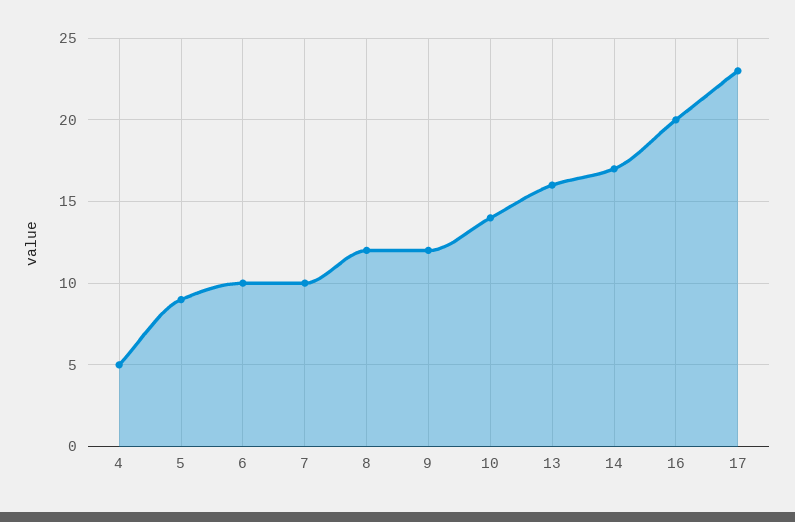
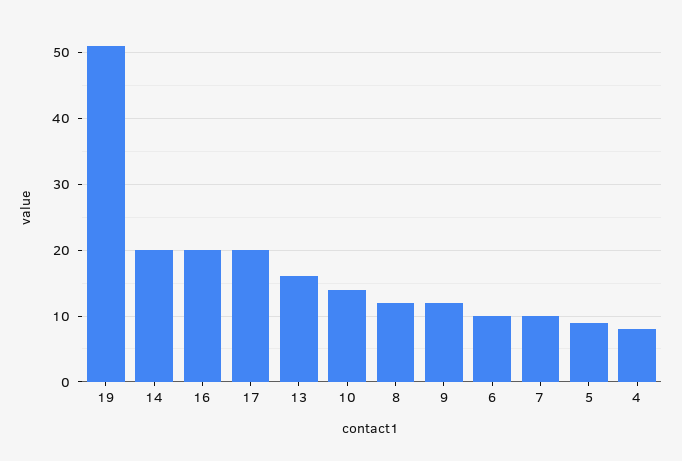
  {
-   "4": 5,
+   "4": 8,
    "5": 9,
    "6": 10,
    "7": 10,
    "8": 12,
    "9": 12,
    "10": 14,
    "13": 16,
-   "14": 17,
+   "14": 20,
    "16": 20,
-   "17": 23
+   "17": 20,
+   "19": 51
  }

